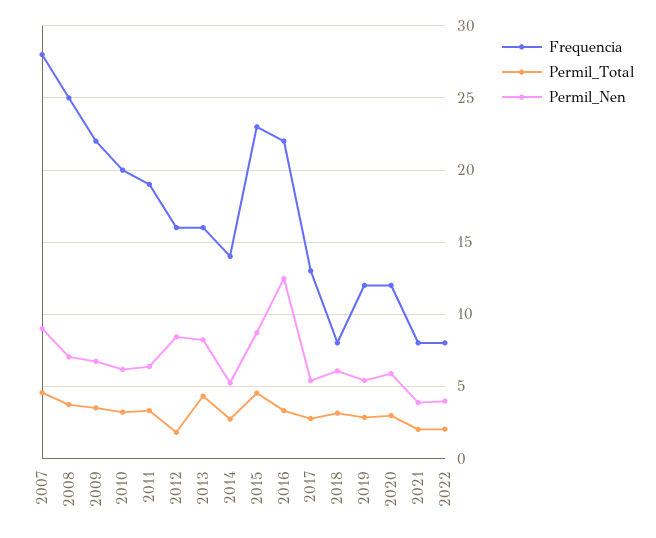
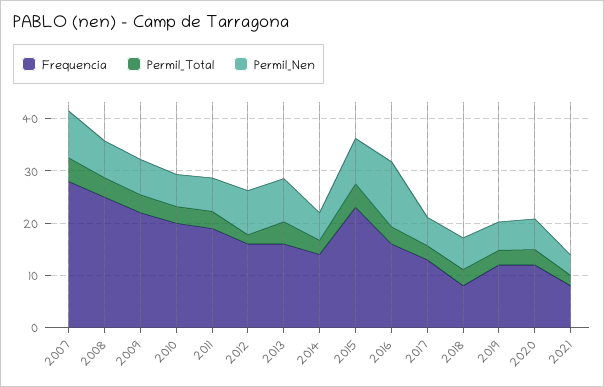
  {
    "Frequencia": {
      "2007": 28,
      "2008": 25,
      "2009": 22,
      "2010": 20,
      "2011": 19,
      "2012": 16,
      "2013": 16,
      "2014": 14,
      "2015": 23,
-     "2016": 22,
+     "2016": 16,
      "2017": 13,
      "2018": 8,
      "2019": 12,
      "2020": 12,
-     "2021": 8,
+     "2021": 8
-     "2022": 8
    },
    "Permil_Total": {
      "2007": 4.5,
      "2008": 3.5,
      "2009": 3.5,
      "2010": 3,
      "2011": 3.5,
      "2012": 2,
      "2013": 4.5,
      "2014": 2.5,
      "2015": 4.5,
      "2016": 3.5,
      "2017": 3,
      "2018": 3,
      "2019": 3,
      "2020": 3,
-     "2021": 2,
+     "2021": 2
-     "2022": 2
    },
    "Permil_Nen": {
      "2007": 9,
      "2008": 7,
      "2009": 6.5,
      "2010": 6,
      "2011": 6.5,
      "2012": 8.5,
      "2013": 8,
      "2014": 5,
      "2015": 8.5,
      "2016": 12.5,
      "2017": 5.5,
      "2018": 6,
      "2019": 5.5,
      "2020": 6,
-     "2021": 4,
+     "2021": 4
-     "2022": 4
    }
  }

